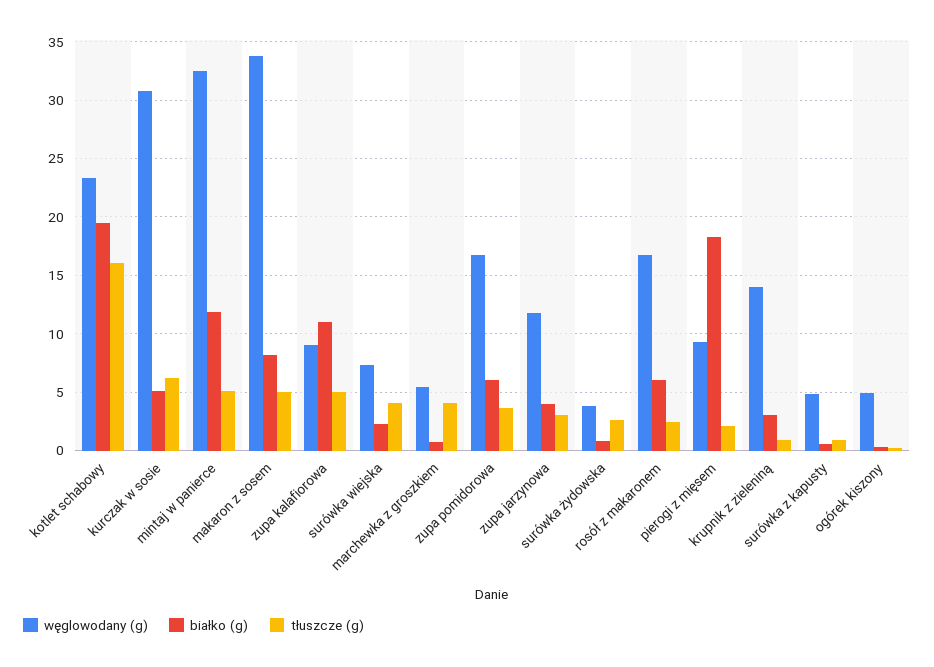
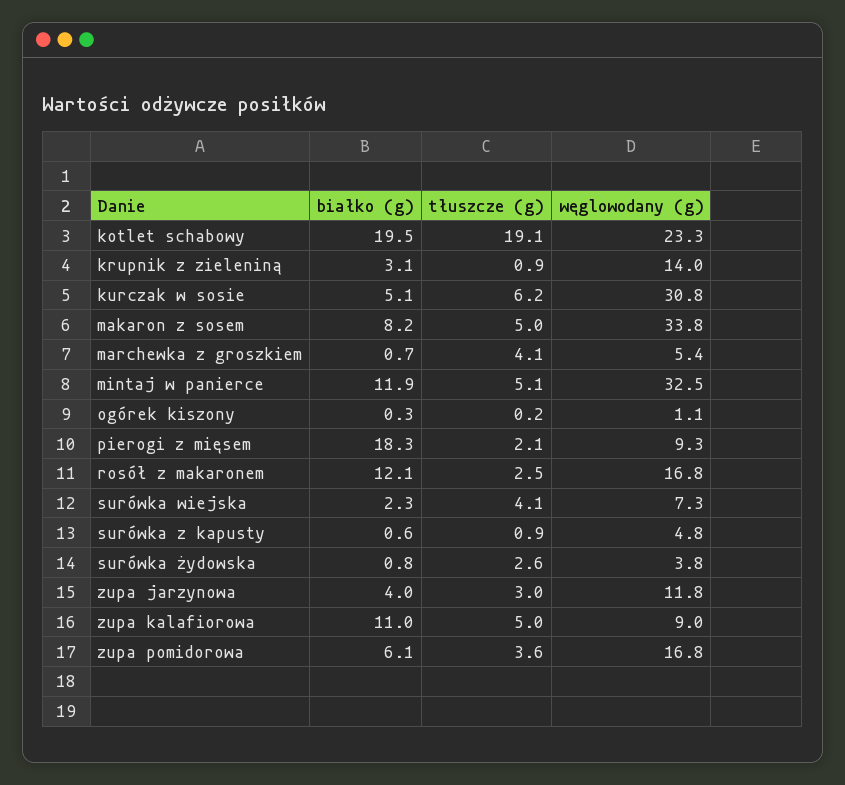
  {
    "węglowodany (g)": {
      "kotlet schabowy": 23.3,
      "kurczak w sosie": 30.8,
      "mintaj w panierce": 32.5,
      "makaron z sosem": 33.8,
      "zupa kalafiorowa": 9,
      "surówka wiejska": 7.3,
      "marchewka z groszkiem": 5.4,
      "zupa pomidorowa": 16.8,
      "zupa jarzynowa": 11.8,
      "surówka żydowska": 3.8,
      "rosół z makaronem": 16.8,
      "pierogi z mięsem": 9.3,
      "krupnik z zieleniną": 14,
      "surówka z kapusty": 4.8,
-     "ogórek kiszony": 5
+     "ogórek kiszony": 1.1
    },
    "białko (g)": {
      "kotlet schabowy": 19.5,
      "kurczak w sosie": 5.1,
      "mintaj w panierce": 11.9,
      "makaron z sosem": 8.2,
      "zupa kalafiorowa": 11,
      "surówka wiejska": 2.3,
      "marchewka z groszkiem": 0.7,
      "zupa pomidorowa": 6.1,
      "zupa jarzynowa": 4,
      "surówka żydowska": 0.8,
-     "rosół z makaronem": 6,
+     "rosół z makaronem": 12.1,
      "pierogi z mięsem": 18.3,
      "krupnik z zieleniną": 3.1,
      "surówka z kapusty": 0.6,
      "ogórek kiszony": 0.3
    },
    "tłuszcze (g)": {
-     "kotlet schabowy": 16,
+     "kotlet schabowy": 19.1,
      "kurczak w sosie": 6.2,
      "mintaj w panierce": 5.1,
      "makaron z sosem": 5,
      "zupa kalafiorowa": 5,
      "surówka wiejska": 4.1,
      "marchewka z groszkiem": 4.1,
      "zupa pomidorowa": 3.6,
      "zupa jarzynowa": 3,
      "surówka żydowska": 2.6,
      "rosół z makaronem": 2.5,
      "pierogi z mięsem": 2.1,
      "krupnik z zieleniną": 0.9,
      "surówka z kapusty": 0.9,
      "ogórek kiszony": 0.2
    }
  }

